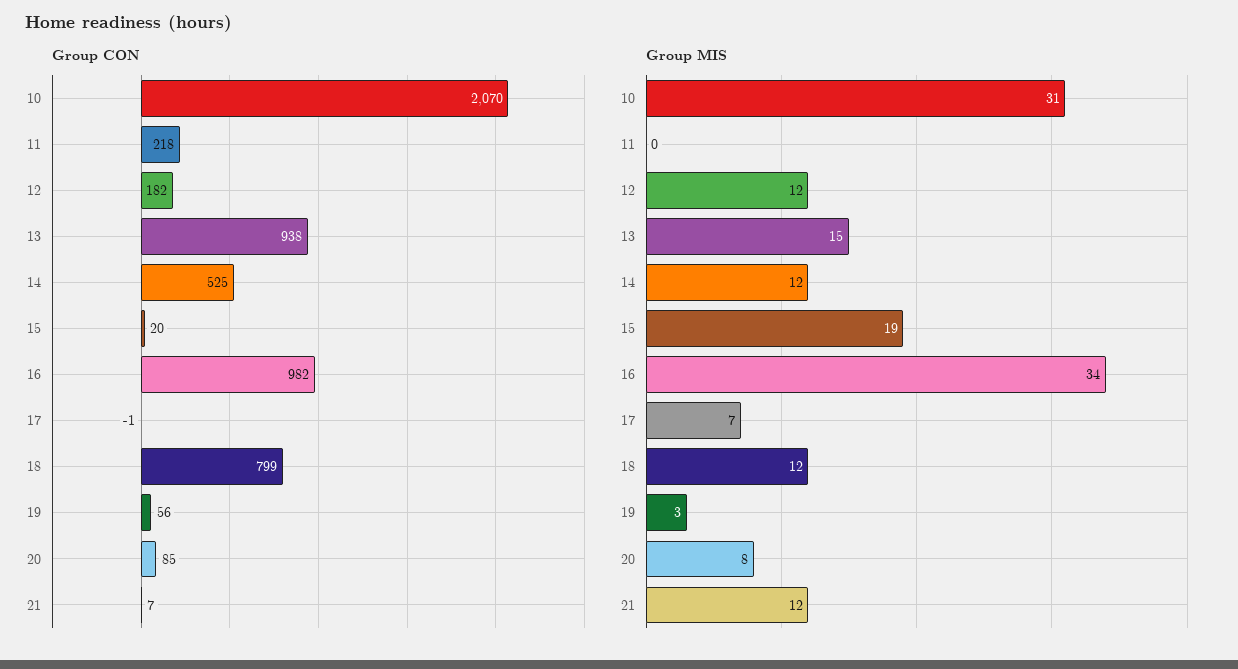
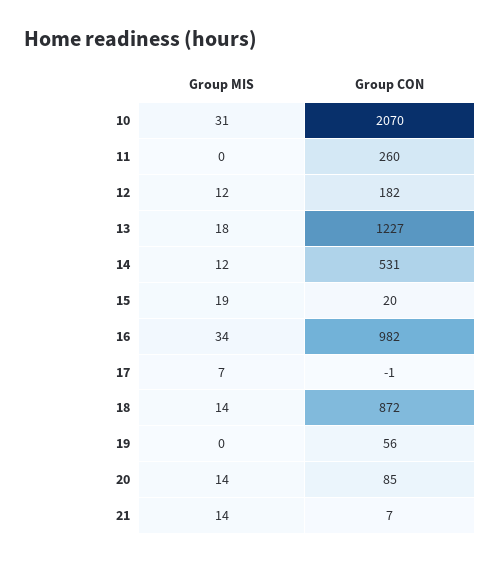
  {
    "Group CON": {
      "10": 2070,
-     "11": 218,
+     "11": 260,
      "12": 182,
-     "13": 938,
+     "13": 1227,
-     "14": 525,
+     "14": 531,
      "15": 20,
      "16": 982,
      "17": -1,
-     "18": 799,
+     "18": 872,
      "19": 56,
      "20": 85,
      "21": 7
    },
    "Group MIS": {
      "10": 31,
      "11": 0,
      "12": 12,
-     "13": 15,
+     "13": 18,
      "14": 12,
      "15": 19,
      "16": 34,
      "17": 7,
-     "18": 12,
+     "18": 14,
-     "19": 3,
+     "19": 0,
-     "20": 8,
+     "20": 14,
-     "21": 12
+     "21": 14
    }
  }

